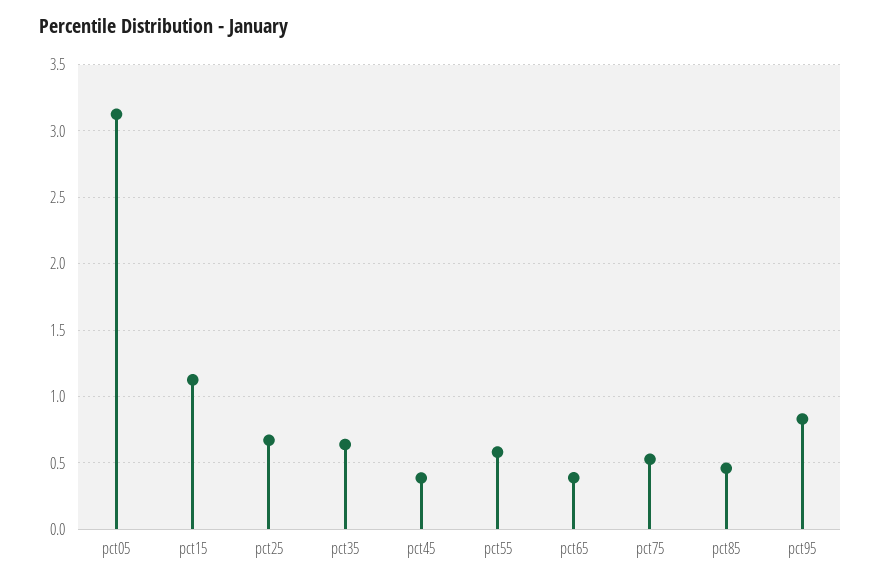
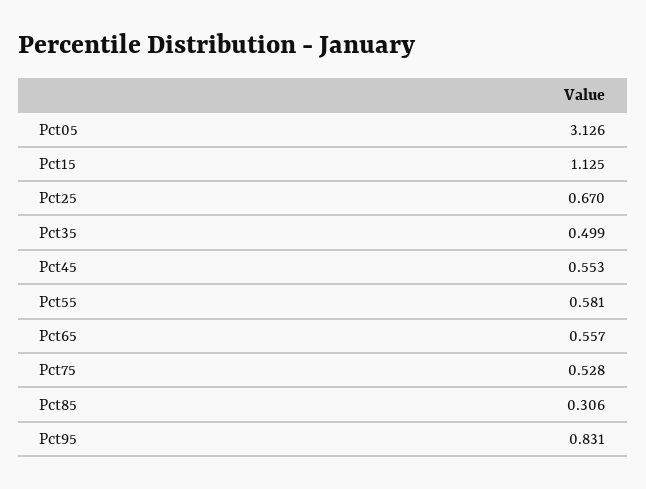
  {
    "pct05": 3.126,
    "pct15": 1.125,
    "pct25": 0.67,
-   "pct35": 0.65,
+   "pct35": 0.499,
-   "pct45": 0.4,
+   "pct45": 0.553,
    "pct55": 0.581,
-   "pct65": 0.4,
+   "pct65": 0.557,
    "pct75": 0.528,
-   "pct85": 0.45,
+   "pct85": 0.306,
    "pct95": 0.831
  }

